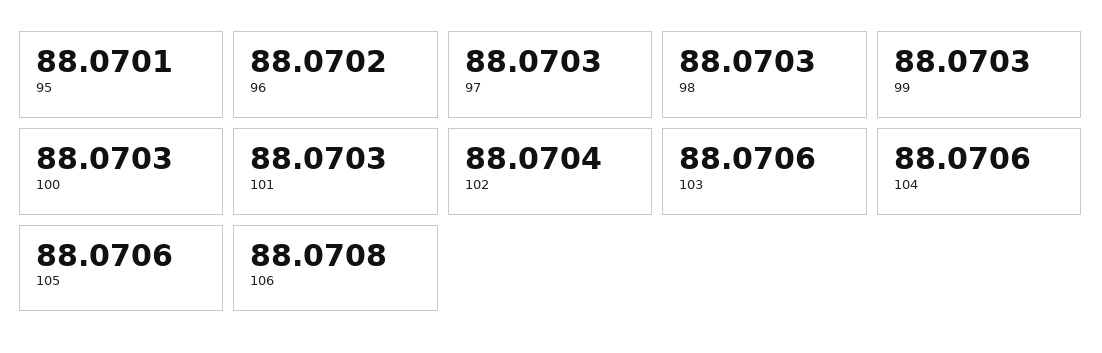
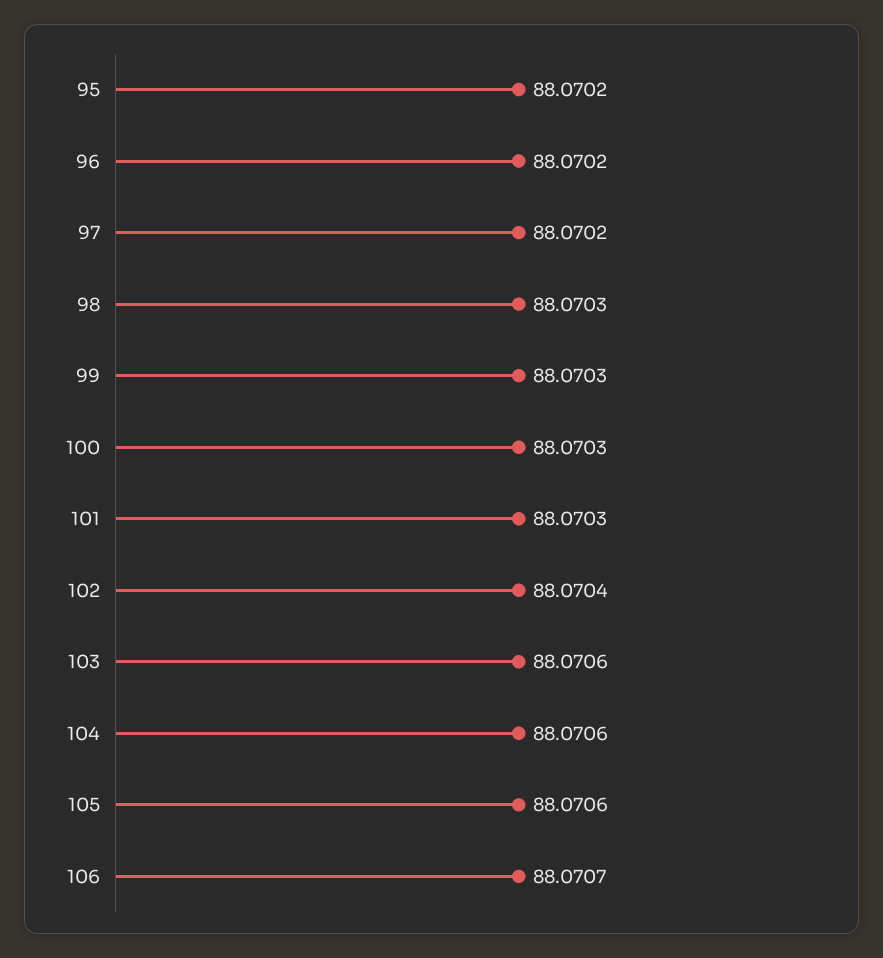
  {
-   "95": 88.0701,
+   "95": 88.0702,
    "96": 88.0702,
-   "97": 88.0703,
+   "97": 88.0702,
    "98": 88.0703,
    "99": 88.0703,
    "100": 88.0703,
    "101": 88.0703,
    "102": 88.0704,
    "103": 88.0706,
    "104": 88.0706,
    "105": 88.0706,
-   "106": 88.0708
+   "106": 88.0707
  }

